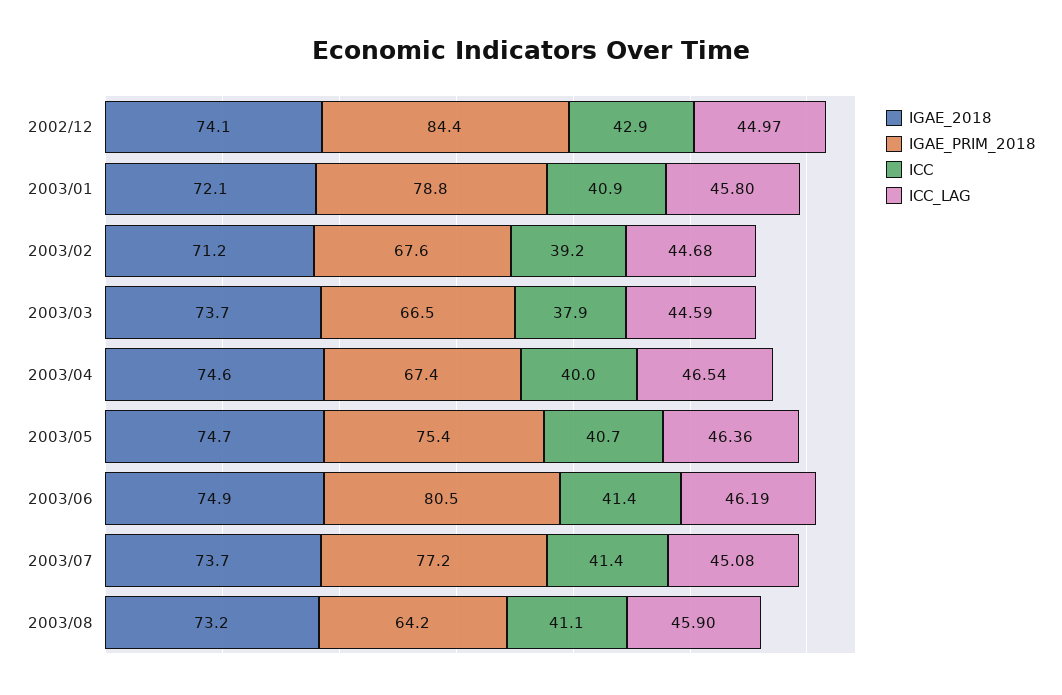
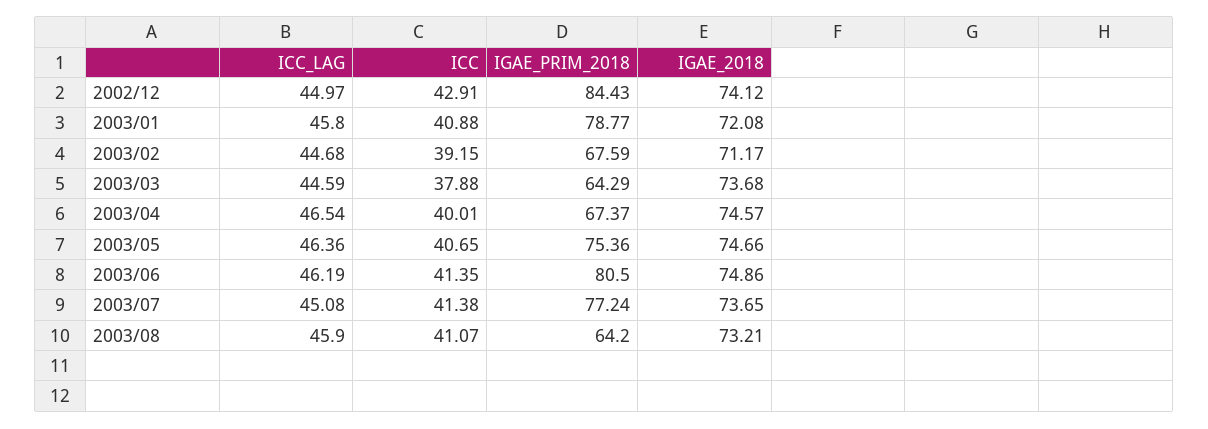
  {
    "IGAE_2018": {
      "2002/12": 74.12,
      "2003/01": 72.08,
      "2003/02": 71.17,
      "2003/03": 73.68,
      "2003/04": 74.57,
      "2003/05": 74.66,
      "2003/06": 74.86,
      "2003/07": 73.65,
      "2003/08": 73.21
    },
    "IGAE_PRIM_2018": {
      "2002/12": 84.43,
      "2003/01": 78.77,
      "2003/02": 67.59,
-     "2003/03": 66.5,
+     "2003/03": 64.29,
      "2003/04": 67.37,
      "2003/05": 75.36,
      "2003/06": 80.5,
      "2003/07": 77.24,
      "2003/08": 64.2
    },
    "ICC": {
      "2002/12": 42.91,
      "2003/01": 40.88,
      "2003/02": 39.15,
      "2003/03": 37.88,
      "2003/04": 40.01,
      "2003/05": 40.65,
      "2003/06": 41.35,
      "2003/07": 41.38,
      "2003/08": 41.07
    },
    "ICC_LAG": {
      "2002/12": 44.97,
      "2003/01": 45.8,
      "2003/02": 44.68,
      "2003/03": 44.59,
      "2003/04": 46.54,
      "2003/05": 46.36,
      "2003/06": 46.19,
      "2003/07": 45.08,
      "2003/08": 45.9
    }
  }

